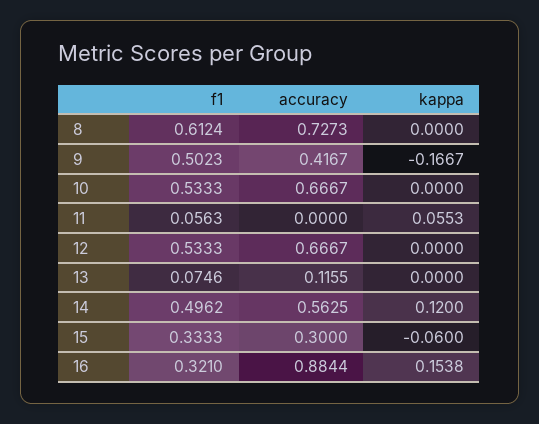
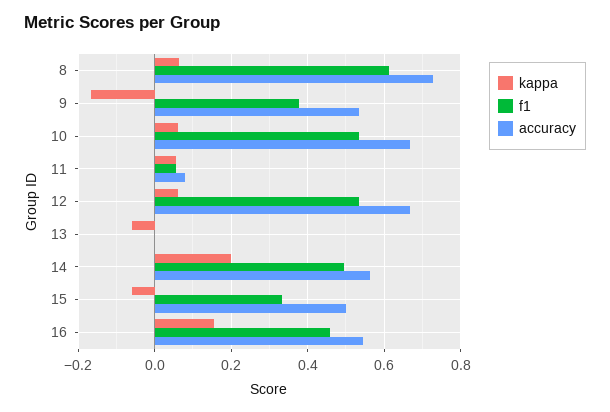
  {
    "f1": {
      "8": 0.6124,
-     "9": 0.5023,
+     "9": 0.38,
      "10": 0.5333,
      "11": 0.0563,
      "12": 0.5333,
-     "13": 0.0746,
+     "13": 0,
      "14": 0.4962,
      "15": 0.3333,
-     "16": 0.321
+     "16": 0.46
    },
    "accuracy": {
      "8": 0.7273,
-     "9": 0.4167,
+     "9": 0.54,
      "10": 0.6667,
-     "11": 0,
+     "11": 0.08,
      "12": 0.6667,
-     "13": 0.1155,
+     "13": 0,
      "14": 0.5625,
-     "15": 0.3,
+     "15": 0.5,
-     "16": 0.8844
+     "16": 0.54
    },
    "kappa": {
-     "8": 0,
+     "8": 0.06,
      "9": -0.1667,
-     "10": 0,
+     "10": 0.06,
      "11": 0.0553,
-     "12": 0,
+     "12": 0.06,
-     "13": 0,
+     "13": -0.06,
-     "14": 0.12,
+     "14": 0.2,
      "15": -0.06,
      "16": 0.1538
    }
  }

